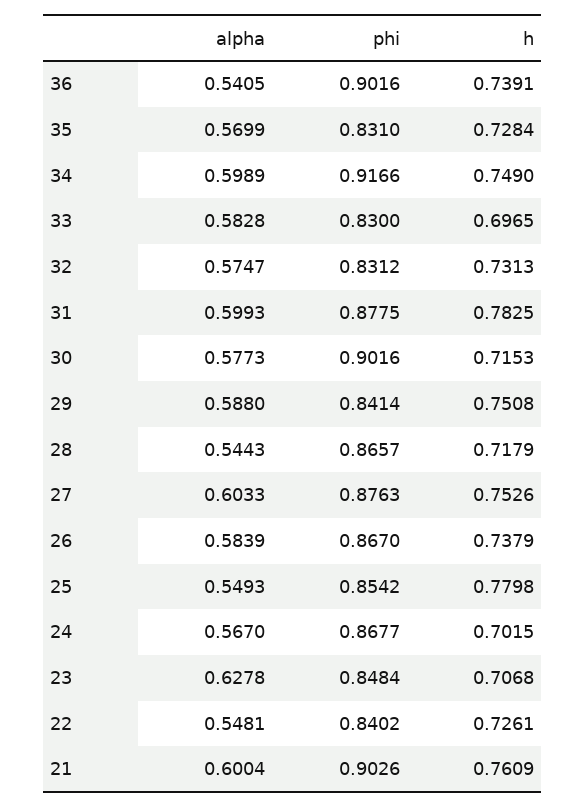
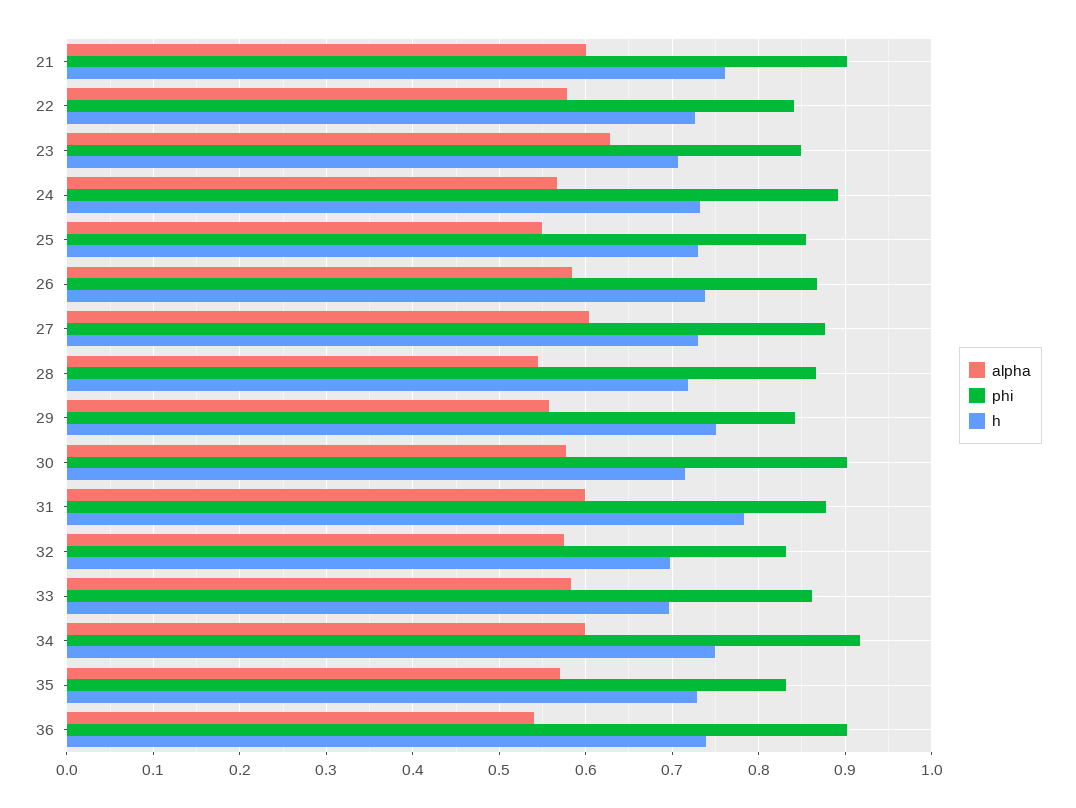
  {
    "alpha": {
      "36": 0.5405,
      "35": 0.5699,
      "34": 0.5989,
      "33": 0.5828,
      "32": 0.5747,
      "31": 0.5993,
      "30": 0.5773,
-     "29": 0.588,
+     "29": 0.56,
      "28": 0.5443,
      "27": 0.6033,
      "26": 0.5839,
      "25": 0.5493,
      "24": 0.567,
      "23": 0.6278,
-     "22": 0.5481,
+     "22": 0.58,
      "21": 0.6004
    },
    "phi": {
      "36": 0.9016,
      "35": 0.831,
      "34": 0.9166,
-     "33": 0.83,
+     "33": 0.86,
      "32": 0.8312,
      "31": 0.8775,
      "30": 0.9016,
      "29": 0.8414,
      "28": 0.8657,
      "27": 0.8763,
      "26": 0.867,
      "25": 0.8542,
-     "24": 0.8677,
+     "24": 0.89,
      "23": 0.8484,
      "22": 0.8402,
      "21": 0.9026
    },
    "h": {
      "36": 0.7391,
      "35": 0.7284,
      "34": 0.749,
      "33": 0.6965,
-     "32": 0.7313,
+     "32": 0.7,
      "31": 0.7825,
      "30": 0.7153,
      "29": 0.7508,
      "28": 0.7179,
-     "27": 0.7526,
+     "27": 0.73,
      "26": 0.7379,
-     "25": 0.7798,
+     "25": 0.73,
-     "24": 0.7015,
+     "24": 0.73,
      "23": 0.7068,
      "22": 0.7261,
      "21": 0.7609
    }
  }

